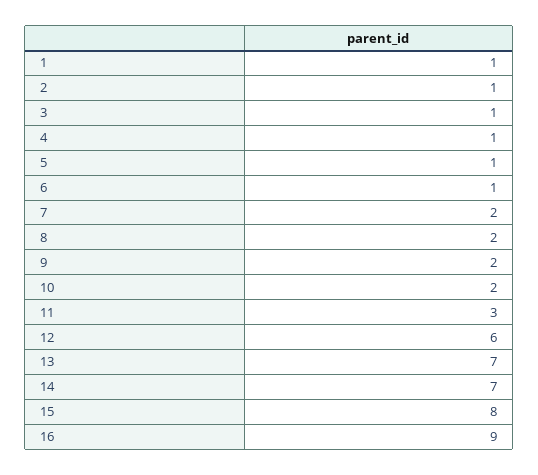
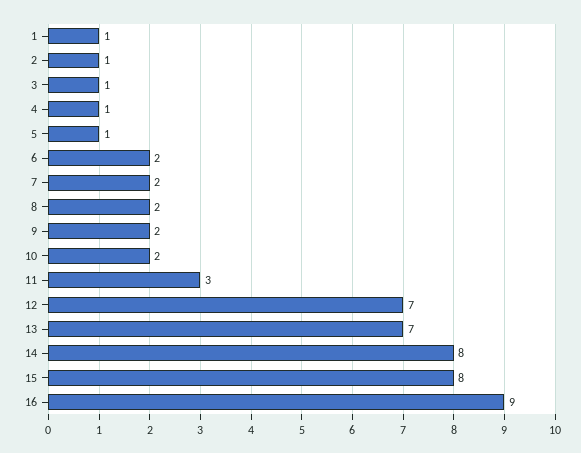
  {
    "1": 1,
    "2": 1,
    "3": 1,
    "4": 1,
    "5": 1,
-   "6": 1,
+   "6": 2,
    "7": 2,
    "8": 2,
    "9": 2,
    "10": 2,
    "11": 3,
-   "12": 6,
+   "12": 7,
    "13": 7,
-   "14": 7,
+   "14": 8,
    "15": 8,
    "16": 9
  }

